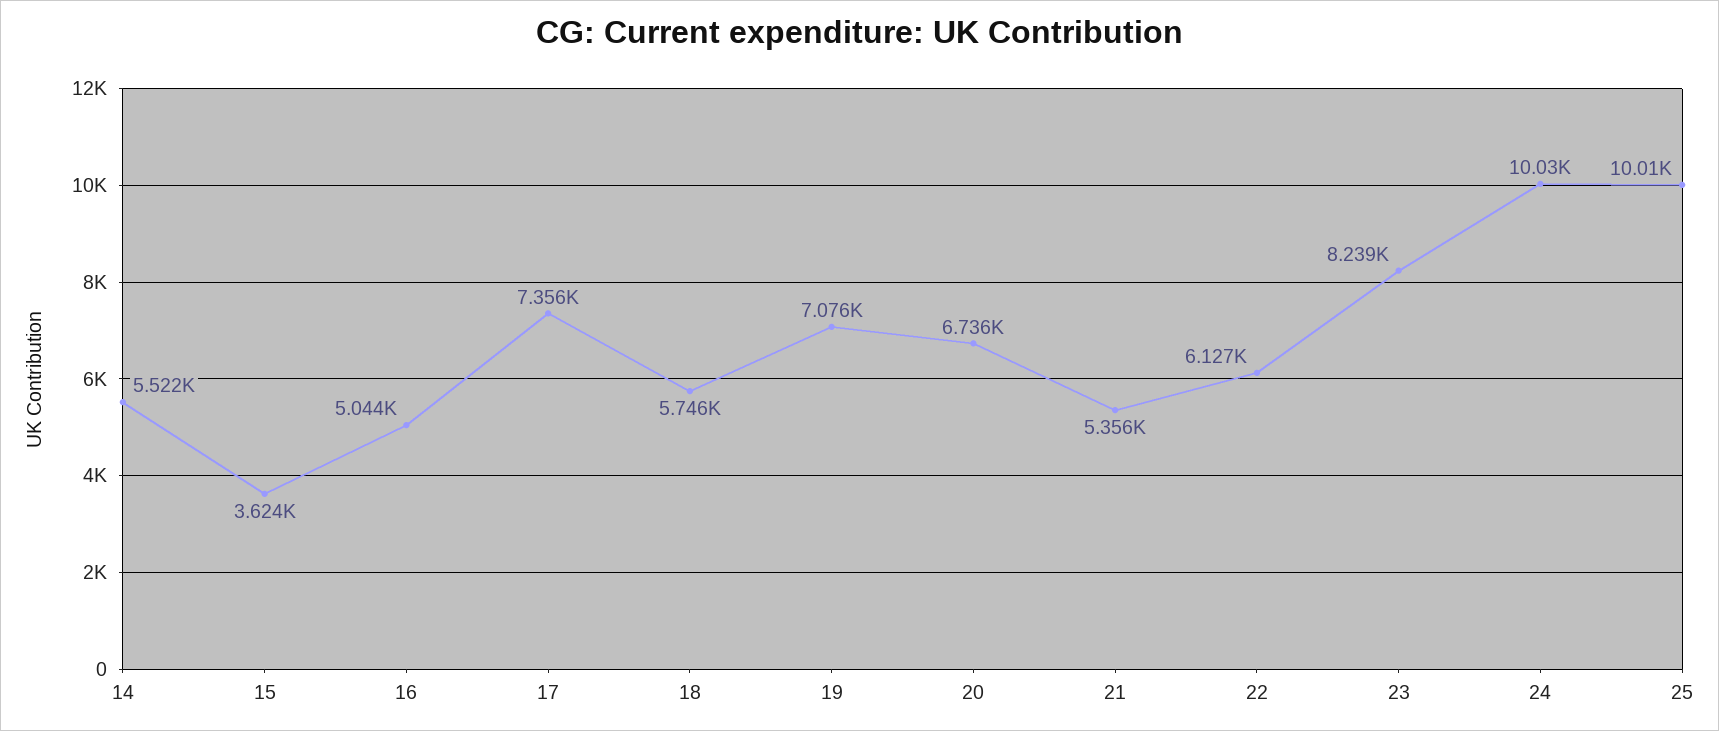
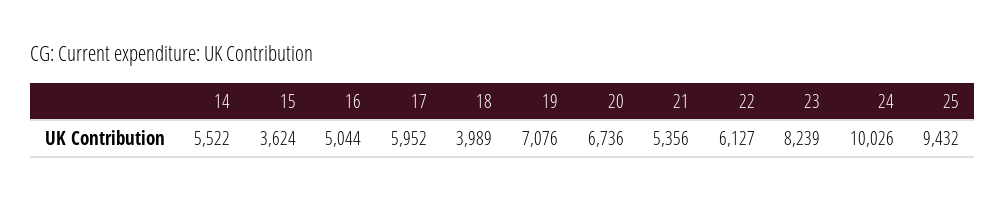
  {
    "14": 5522,
    "15": 3624,
    "16": 5044,
-   "17": 7356,
+   "17": 5952,
-   "18": 5746,
+   "18": 3989,
    "19": 7076,
    "20": 6736,
    "21": 5356,
    "22": 6127,
    "23": 8239,
    "24": 10026,
-   "25": 10010
+   "25": 9432
  }

